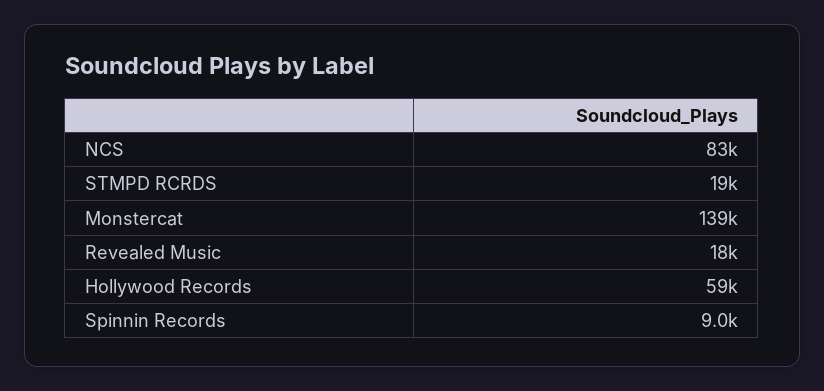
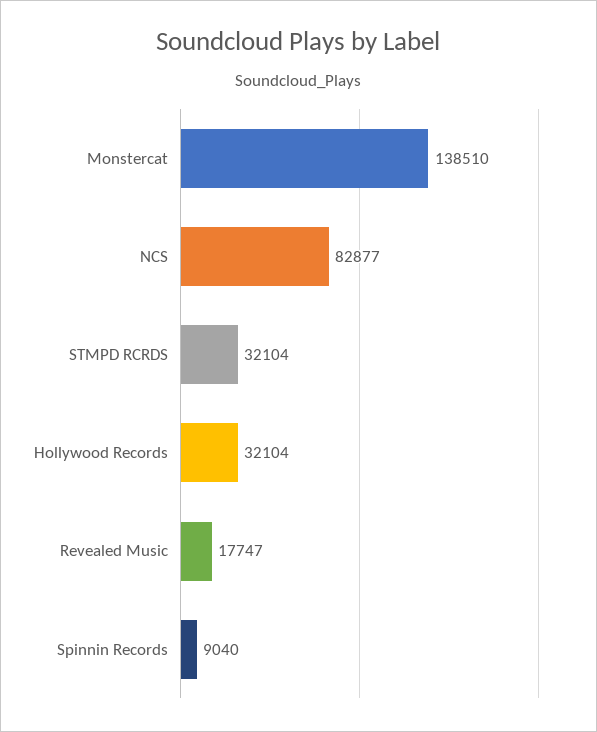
  {
    "NCS": 82877,
-   "STMPD RCRDS": 19000,
+   "STMPD RCRDS": 32104,
    "Monstercat": 138510,
    "Revealed Music": 17747,
-   "Hollywood Records": 59000,
+   "Hollywood Records": 32104,
    "Spinnin Records": 9040
  }

